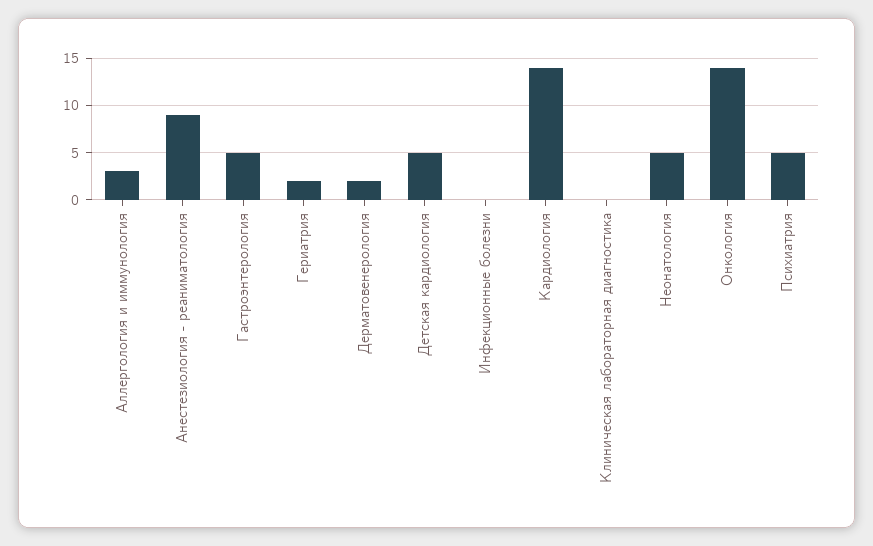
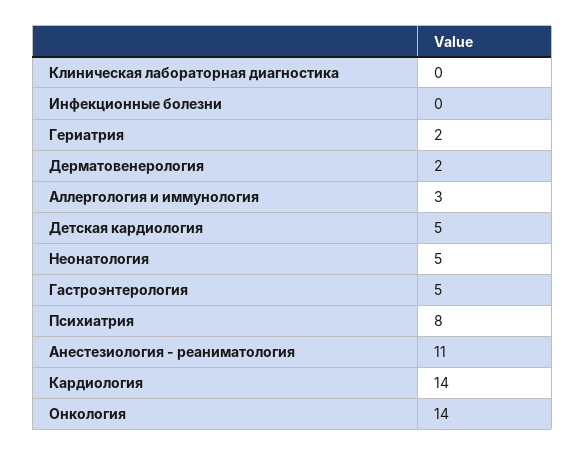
  {
    "Аллергология и иммунология": 3,
-   "Анестезиология - реаниматология": 9,
+   "Анестезиология - реаниматология": 11,
    "Гастроэнтерология": 5,
    "Гериатрия": 2,
    "Дерматовенерология": 2,
    "Детская кардиология": 5,
    "Инфекционные болезни": 0,
    "Кардиология": 14,
    "Клиническая лабораторная диагностика": 0,
    "Неонатология": 5,
    "Онкология": 14,
-   "Психиатрия": 5
+   "Психиатрия": 8
  }

